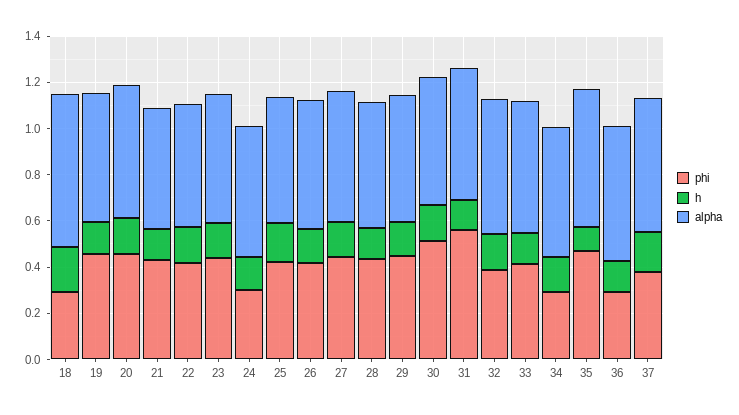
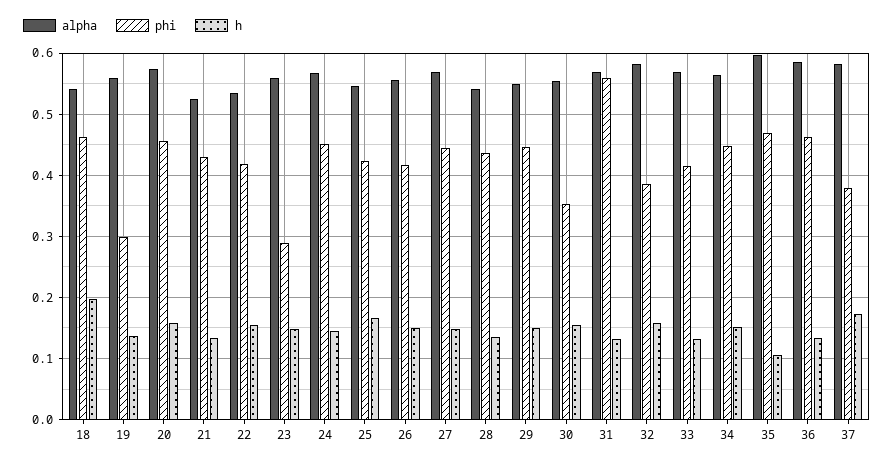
  {
    "phi": {
-     "18": 0.3,
+     "18": 0.46,
-     "19": 0.45,
+     "19": 0.3,
      "20": 0.46,
      "21": 0.43,
      "22": 0.42,
-     "23": 0.45,
+     "23": 0.29,
-     "24": 0.3,
+     "24": 0.45,
      "25": 0.42,
      "26": 0.42,
      "27": 0.45,
      "28": 0.44,
      "29": 0.45,
-     "30": 0.5,
+     "30": 0.35,
      "31": 0.56,
      "32": 0.39,
      "33": 0.42,
-     "34": 0.3,
+     "34": 0.45,
      "35": 0.47,
-     "36": 0.3,
+     "36": 0.46,
      "37": 0.38
    },
    "h": {
      "18": 0.2,
      "19": 0.14,
      "20": 0.16,
      "21": 0.13,
      "22": 0.15,
      "23": 0.15,
      "24": 0.15,
      "25": 0.17,
      "26": 0.15,
      "27": 0.15,
      "28": 0.14,
      "29": 0.15,
      "30": 0.15,
      "31": 0.13,
      "32": 0.16,
      "33": 0.13,
      "34": 0.15,
      "35": 0.11,
      "36": 0.13,
      "37": 0.17
    },
    "alpha": {
-     "18": 0.65,
+     "18": 0.54,
      "19": 0.56,
      "20": 0.57,
      "21": 0.53,
      "22": 0.54,
      "23": 0.56,
      "24": 0.57,
      "25": 0.55,
      "26": 0.56,
      "27": 0.57,
      "28": 0.54,
      "29": 0.55,
      "30": 0.55,
      "31": 0.57,
      "32": 0.58,
      "33": 0.57,
      "34": 0.56,
      "35": 0.6,
      "36": 0.59,
      "37": 0.58
    }
  }

